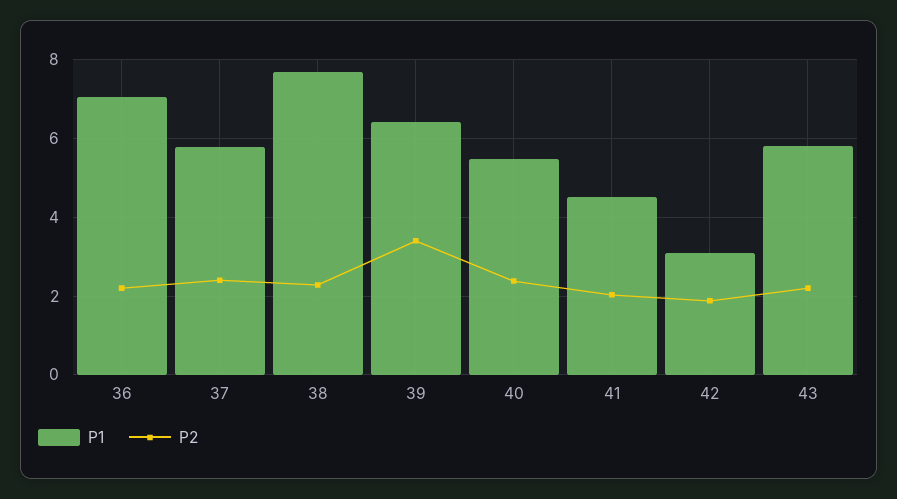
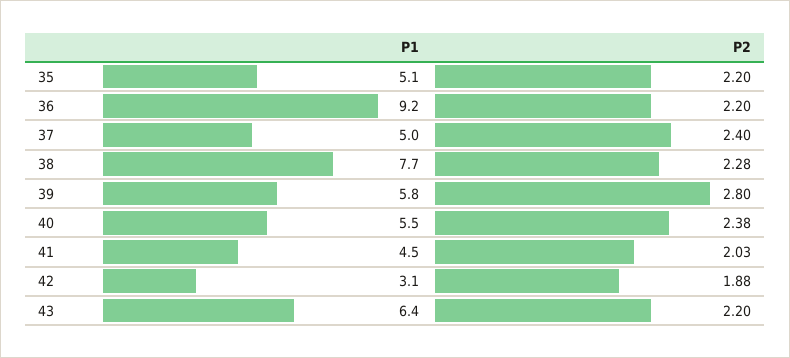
  {
    "P1": {
-     "36": 7,
+     "36": 9.2,
-     "37": 5.8,
+     "37": 5,
      "38": 7.7,
-     "39": 6.4,
+     "39": 5.8,
      "40": 5.5,
      "41": 4.5,
      "42": 3.1,
-     "43": 5.8
+     "43": 6.4,
+     "35": 5.1
    },
    "P2": {
      "36": 2.2,
      "37": 2.4,
      "38": 2.28,
-     "39": 3.4,
+     "39": 2.8,
      "40": 2.38,
      "41": 2.03,
      "42": 1.88,
-     "43": 2.2
+     "43": 2.2,
+     "35": 2.2
    }
  }

